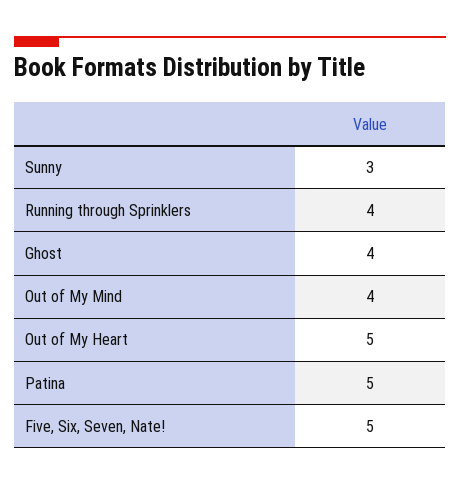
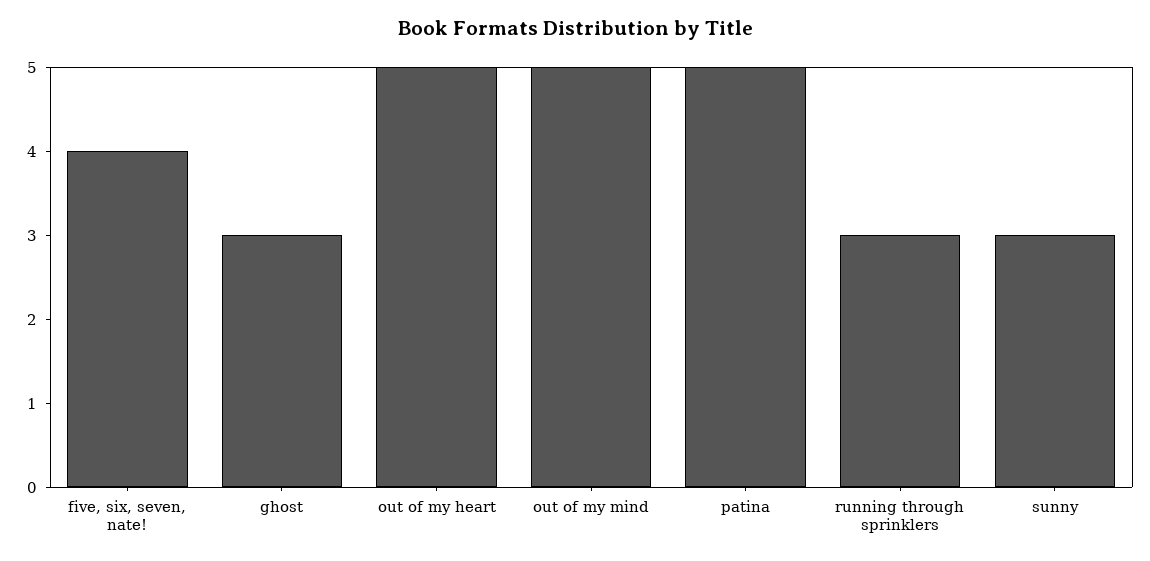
  {
    "Sunny": 3,
-   "Running through Sprinklers": 4,
+   "Running through Sprinklers": 3,
-   "Ghost": 4,
+   "Ghost": 3,
-   "Out of My Mind": 4,
+   "Out of My Mind": 5,
    "Out of My Heart": 5,
    "Patina": 5,
-   "Five, Six, Seven, Nate!": 5
+   "Five, Six, Seven, Nate!": 4
  }

